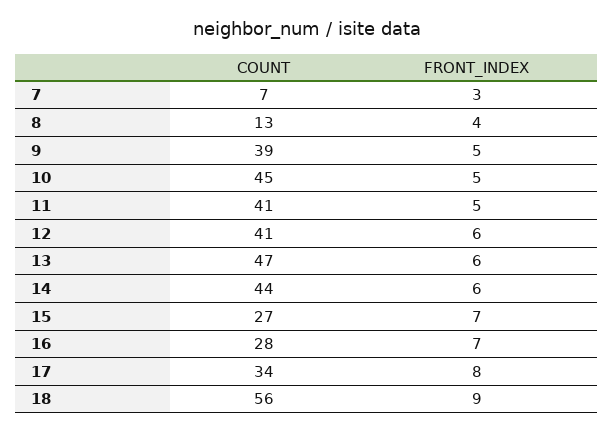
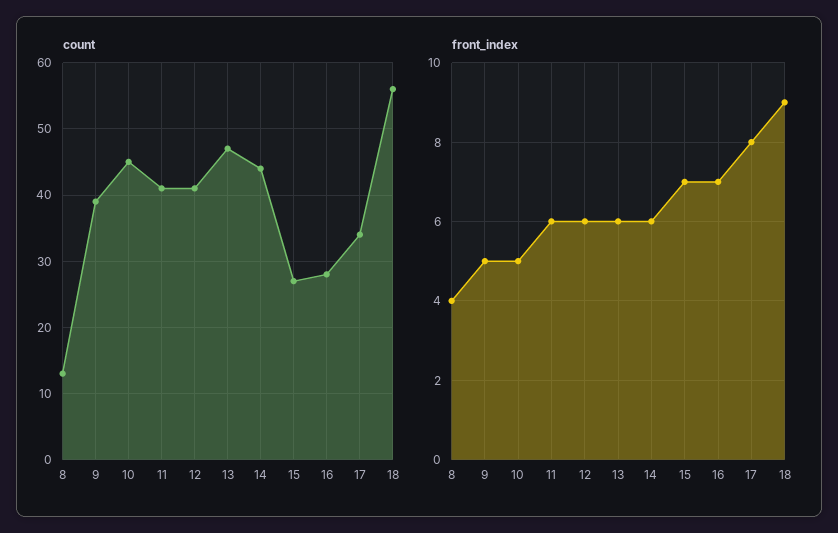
  {
    "COUNT": {
-     "7": 7,
      "8": 13,
      "9": 39,
      "10": 45,
      "11": 41,
      "12": 41,
      "13": 47,
      "14": 44,
      "15": 27,
      "16": 28,
      "17": 34,
      "18": 56
    },
    "FRONT_INDEX": {
-     "7": 3,
      "8": 4,
      "9": 5,
      "10": 5,
-     "11": 5,
+     "11": 6,
      "12": 6,
      "13": 6,
      "14": 6,
      "15": 7,
      "16": 7,
      "17": 8,
      "18": 9
    }
  }

